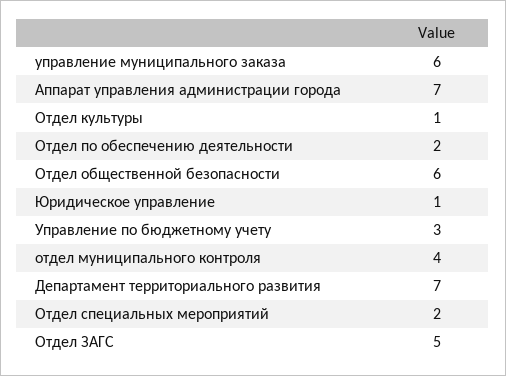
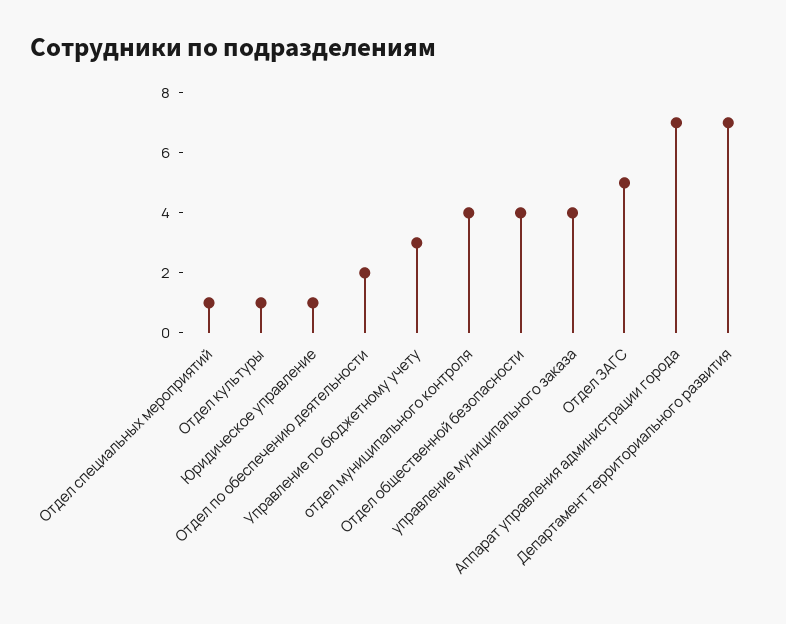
  {
-   "управление муниципального заказа": 6,
+   "управление муниципального заказа": 4,
    "Аппарат управления администрации города": 7,
    "Отдел культуры": 1,
    "Отдел по обеспечению деятельности": 2,
-   "Отдел общественной безопасности": 6,
+   "Отдел общественной безопасности": 4,
    "Юридическое управление": 1,
    "Управление по бюджетному учету": 3,
    "отдел муниципального контроля": 4,
    "Департамент территориального развития": 7,
-   "Отдел специальных мероприятий": 2,
+   "Отдел специальных мероприятий": 1,
    "Отдел ЗАГС": 5
  }

